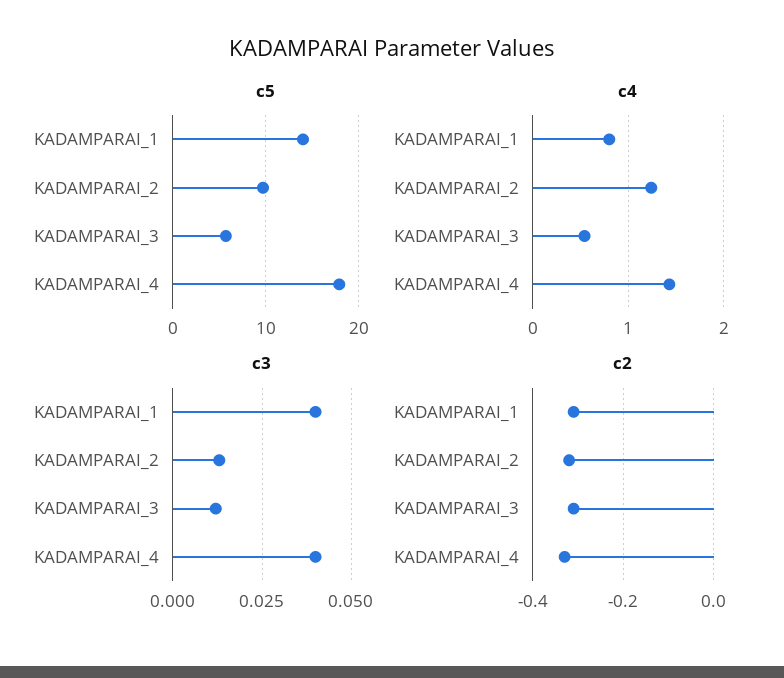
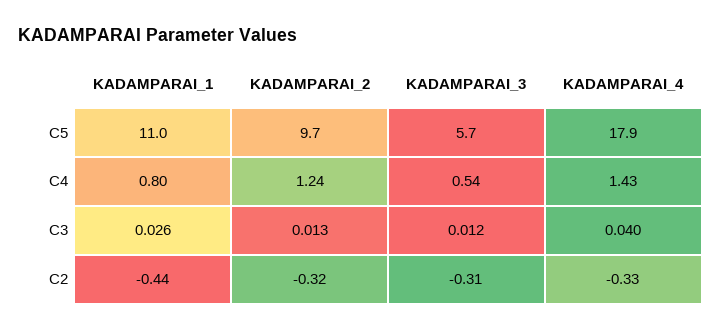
  {
    "c5": {
-     "KADAMPARAI_1": 14,
+     "KADAMPARAI_1": 11,
      "KADAMPARAI_2": 9.7,
      "KADAMPARAI_3": 5.7,
      "KADAMPARAI_4": 17.9
    },
    "c4": {
      "KADAMPARAI_1": 0.8,
      "KADAMPARAI_2": 1.24,
      "KADAMPARAI_3": 0.54,
      "KADAMPARAI_4": 1.43
    },
    "c3": {
-     "KADAMPARAI_1": 0.04,
+     "KADAMPARAI_1": 0.026,
      "KADAMPARAI_2": 0.013,
      "KADAMPARAI_3": 0.012,
      "KADAMPARAI_4": 0.04
    },
    "c2": {
-     "KADAMPARAI_1": -0.3,
+     "KADAMPARAI_1": -0.44,
      "KADAMPARAI_2": -0.32,
      "KADAMPARAI_3": -0.31,
      "KADAMPARAI_4": -0.33
    }
  }

